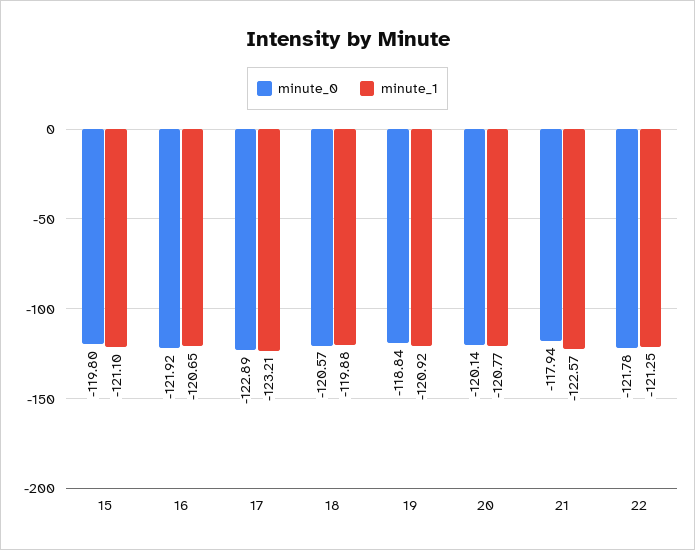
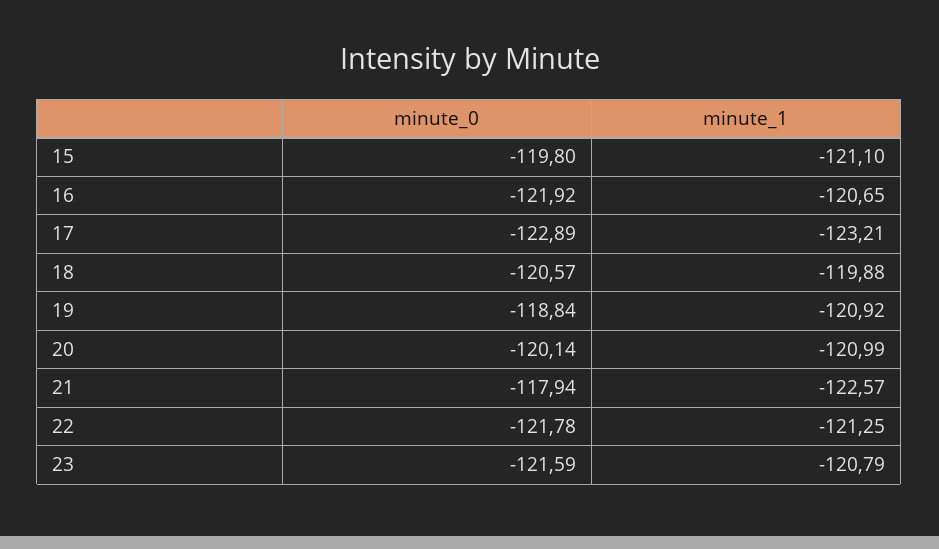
  {
    "minute_0": {
      "15": -119.8,
      "16": -121.92,
      "17": -122.89,
      "18": -120.57,
      "19": -118.84,
      "20": -120.14,
      "21": -117.94,
-     "22": -121.78
+     "22": -121.78,
+     "23": -121.59
    },
    "minute_1": {
      "15": -121.1,
      "16": -120.65,
      "17": -123.21,
      "18": -119.88,
      "19": -120.92,
-     "20": -120.77,
+     "20": -120.99,
      "21": -122.57,
-     "22": -121.25
+     "22": -121.25,
+     "23": -120.79
    }
  }

